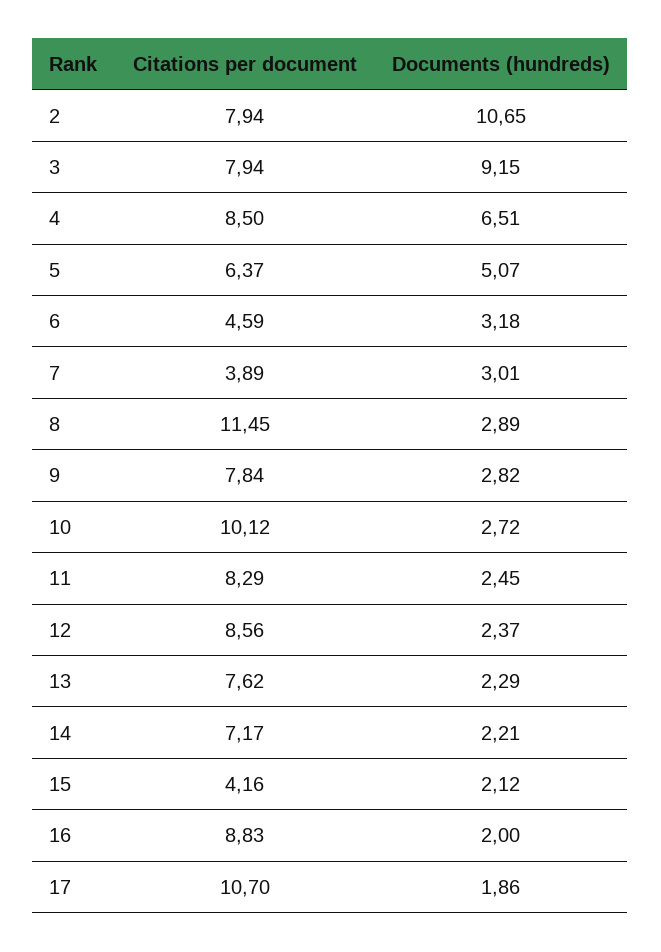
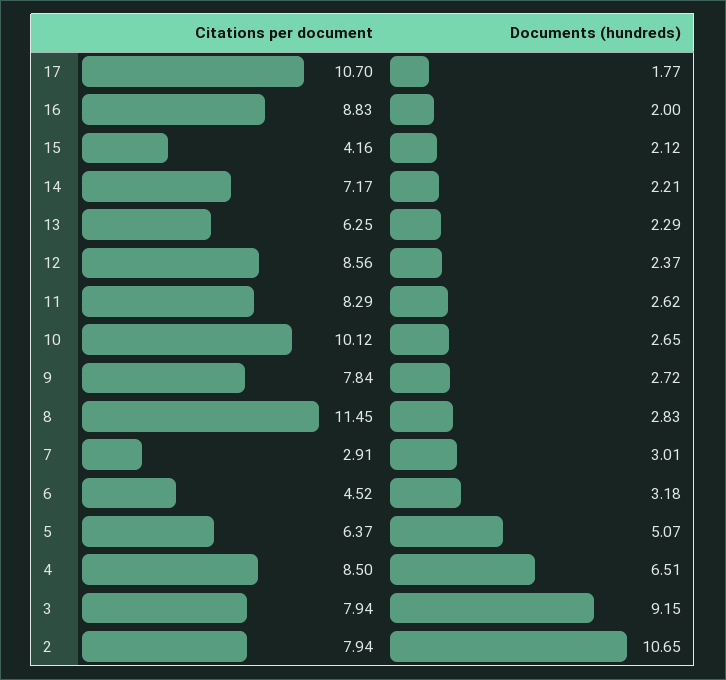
  {
    "Citations per document": {
      "2": 7.94,
      "3": 7.94,
      "4": 8.5,
      "5": 6.37,
-     "6": 4.59,
+     "6": 4.52,
-     "7": 3.89,
+     "7": 2.91,
      "8": 11.45,
      "9": 7.84,
      "10": 10.12,
      "11": 8.29,
      "12": 8.56,
-     "13": 7.62,
+     "13": 6.25,
      "14": 7.17,
      "15": 4.16,
      "16": 8.83,
      "17": 10.7
    },
    "Documents (hundreds)": {
      "2": 10.65,
      "3": 9.15,
      "4": 6.51,
      "5": 5.07,
      "6": 3.18,
      "7": 3.01,
-     "8": 2.89,
+     "8": 2.83,
-     "9": 2.82,
+     "9": 2.72,
-     "10": 2.72,
+     "10": 2.65,
-     "11": 2.45,
+     "11": 2.62,
      "12": 2.37,
      "13": 2.29,
      "14": 2.21,
      "15": 2.12,
      "16": 2,
-     "17": 1.86
+     "17": 1.77
    }
  }

